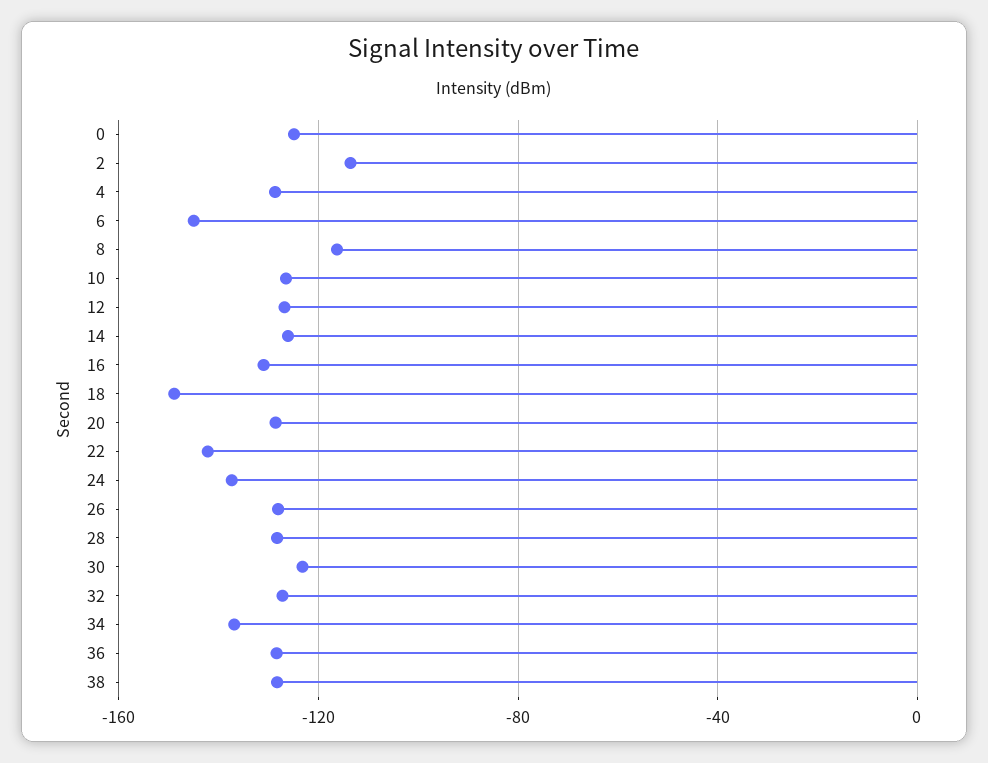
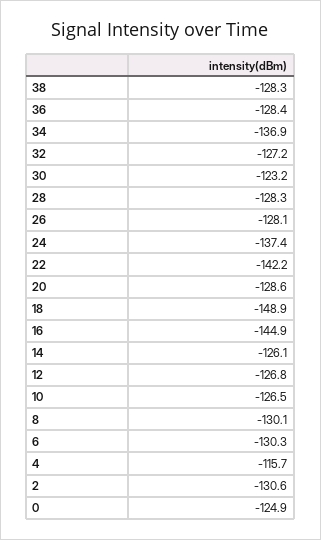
  {
    "0": -124.9,
-   "2": -115,
+   "2": -130.6,
-   "4": -130,
+   "4": -115.7,
-   "6": -145,
+   "6": -130.3,
-   "8": -115,
+   "8": -130.1,
    "10": -126.5,
    "12": -126.8,
    "14": -126.1,
-   "16": -130,
+   "16": -144.9,
    "18": -148.9,
    "20": -128.6,
    "22": -142.2,
    "24": -137.4,
    "26": -128.1,
    "28": -128.3,
    "30": -123.2,
    "32": -127.2,
    "34": -136.9,
    "36": -128.4,
    "38": -128.3
  }

